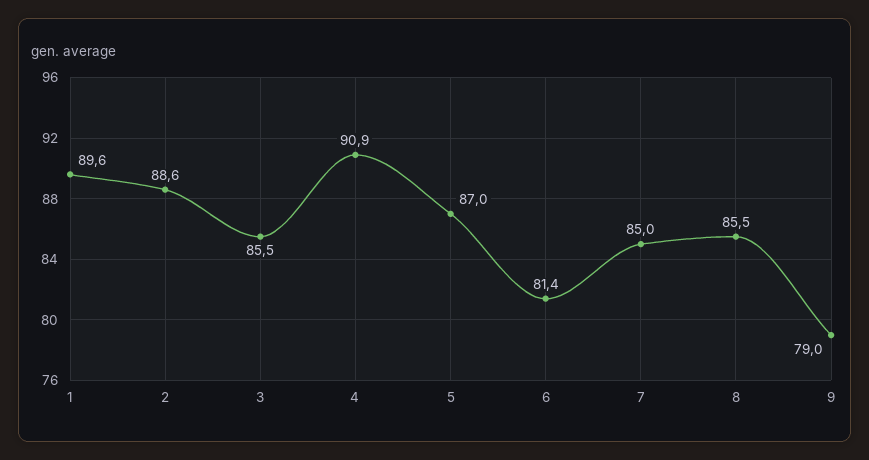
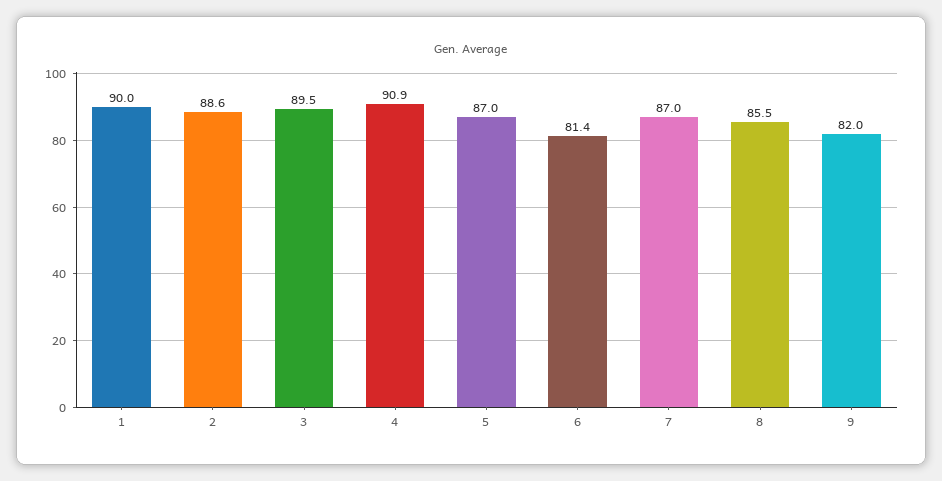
  {
-   "1": 89.6,
+   "1": 90,
    "2": 88.6,
-   "3": 85.5,
+   "3": 89.5,
    "4": 90.9,
    "5": 87,
    "6": 81.4,
-   "7": 85,
+   "7": 87,
    "8": 85.5,
-   "9": 79
+   "9": 82
  }

